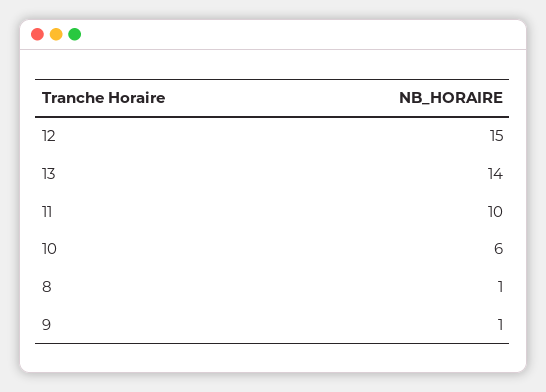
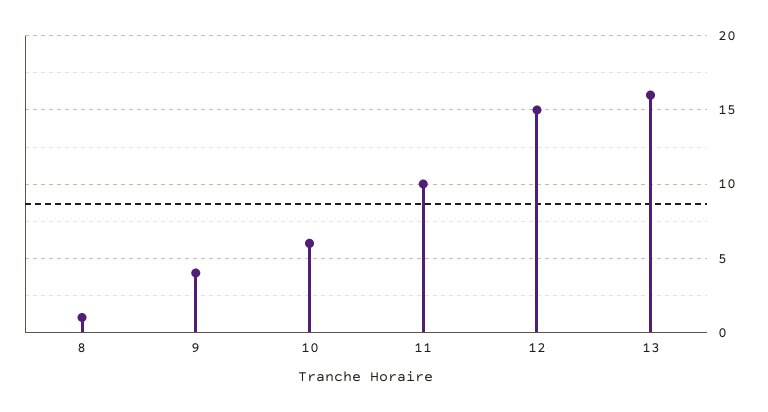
  {
    "12": 15,
-   "13": 14,
+   "13": 16,
    "11": 10,
    "10": 6,
    "8": 1,
-   "9": 1
+   "9": 4
  }

